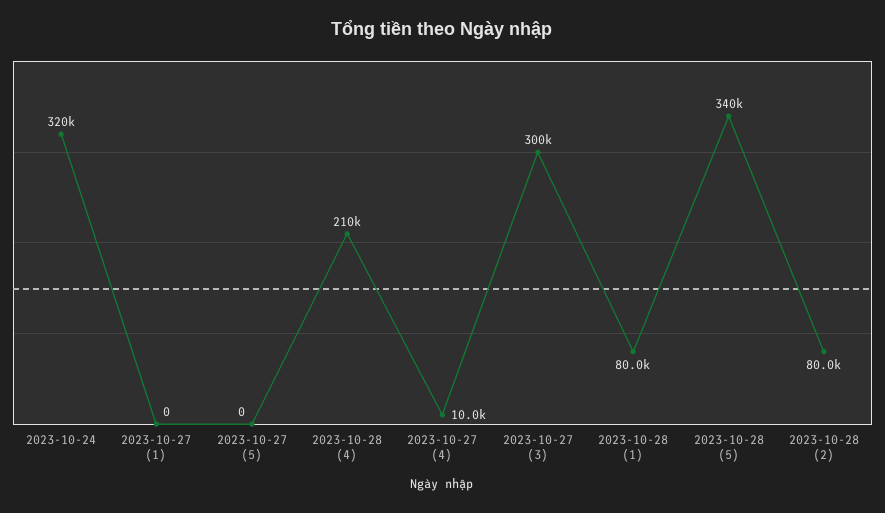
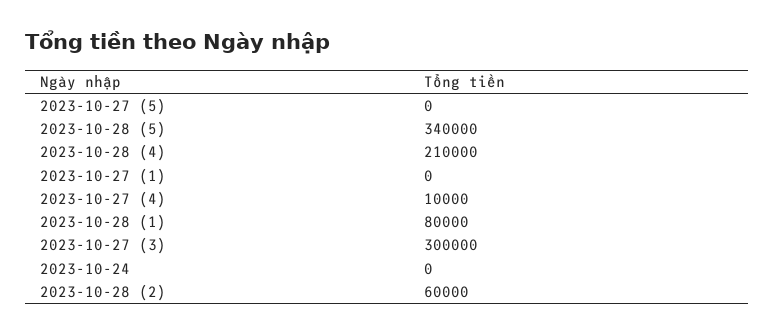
  {
-   "2023-10-24": 320000,
+   "2023-10-24": 0,
    "2023-10-27 (1)": 0,
    "2023-10-27 (5)": 0,
    "2023-10-28 (4)": 210000,
    "2023-10-27 (4)": 10000,
    "2023-10-27 (3)": 300000,
    "2023-10-28 (1)": 80000,
    "2023-10-28 (5)": 340000,
-   "2023-10-28 (2)": 80000
+   "2023-10-28 (2)": 60000
  }

